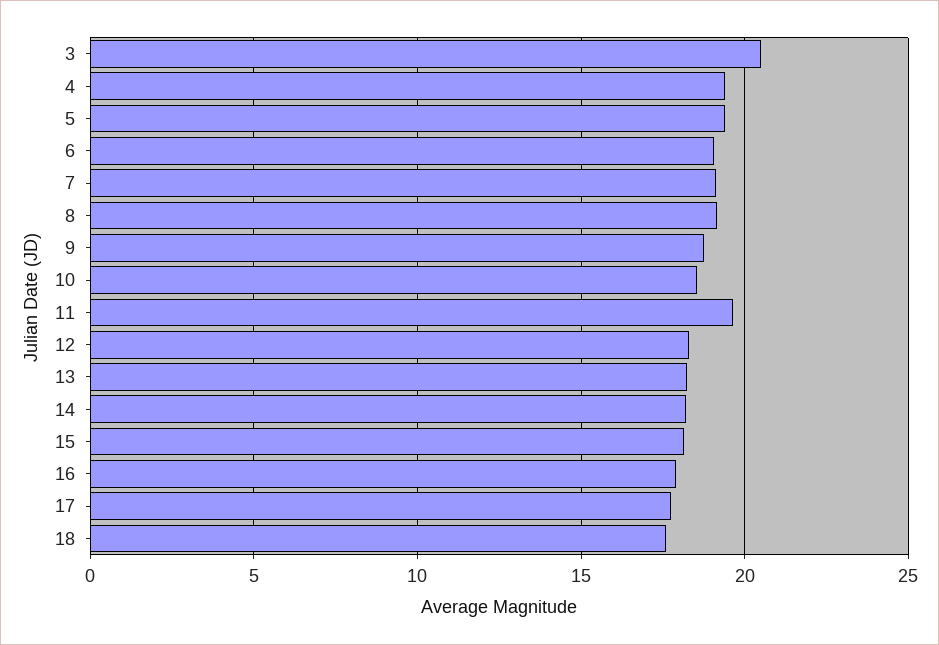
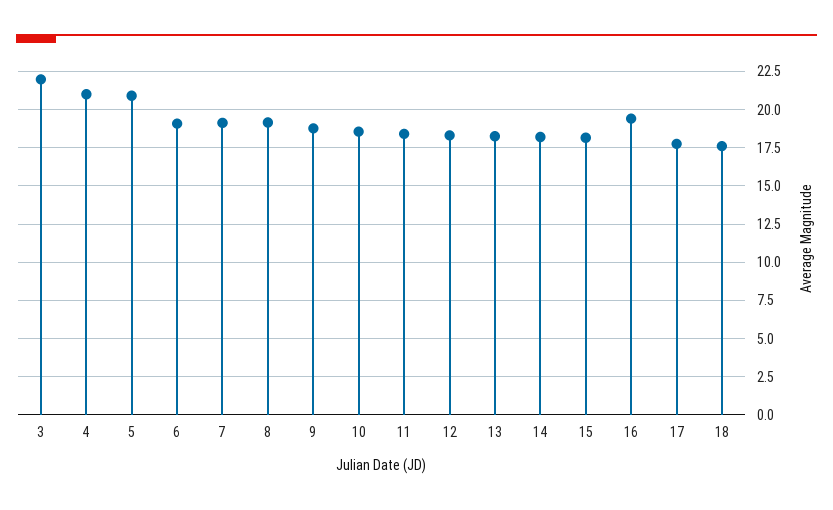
  {
-   "3": 20.5,
+   "3": 22,
-   "4": 19.5,
+   "4": 21,
-   "5": 19.5,
+   "5": 21,
    "6": 19,
    "7": 19,
    "8": 19,
    "9": 19,
    "10": 18.5,
-   "11": 19.5,
+   "11": 18.5,
    "12": 18.5,
    "13": 18.5,
    "14": 18,
    "15": 18,
-   "16": 18,
+   "16": 19.5,
    "17": 18,
    "18": 17.5
  }

